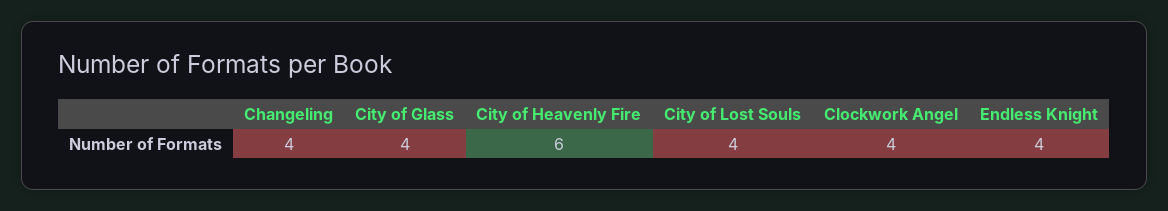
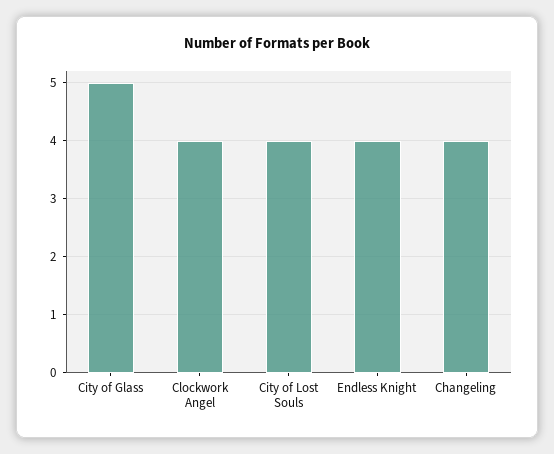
  {
    "Changeling": 4,
-   "City of Glass": 4,
+   "City of Glass": 5,
-   "City of Heavenly Fire": 6,
    "City of Lost Souls": 4,
    "Clockwork Angel": 4,
    "Endless Knight": 4
  }

